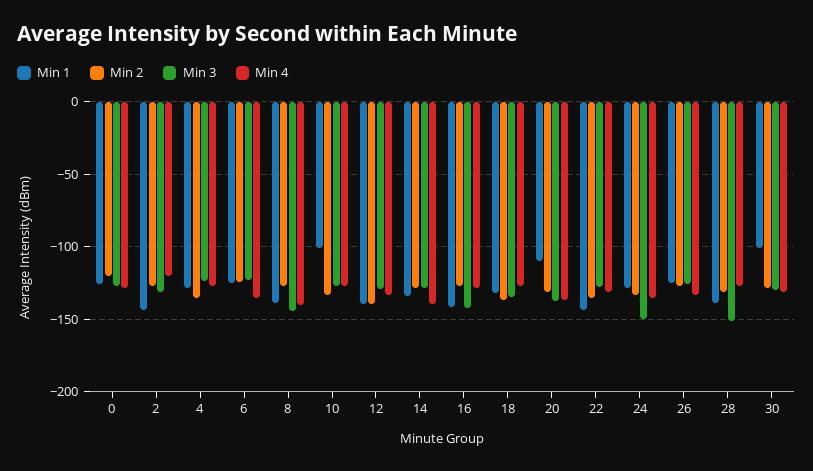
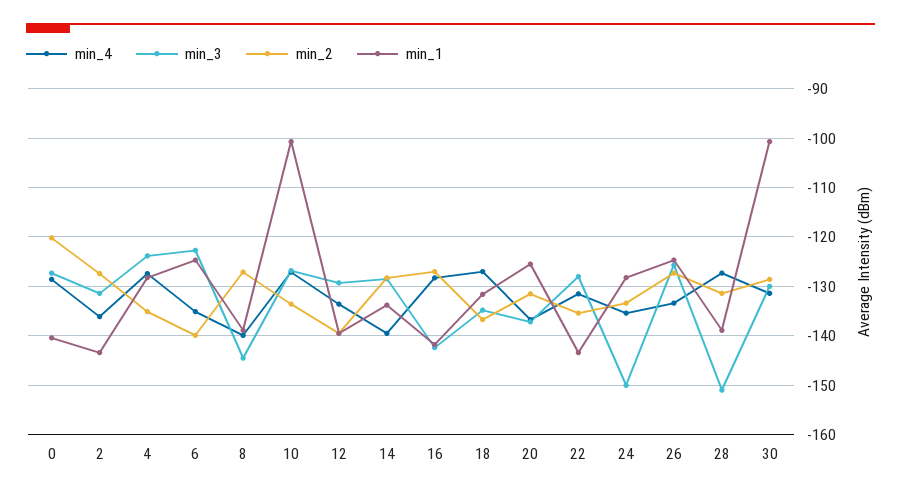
  {
    "Min 1": {
-     "0": -125,
+     "0": -140,
      "2": -144,
      "4": -128,
      "6": -124,
      "8": -138,
      "10": -100,
      "12": -140,
      "14": -134,
      "16": -142,
      "18": -132,
-     "20": -110,
+     "20": -126,
      "22": -144,
      "24": -128,
      "26": -124,
      "28": -138,
      "30": -100
    },
    "Min 2": {
      "0": -120,
      "2": -128,
      "4": -136,
-     "6": -125,
+     "6": -140,
      "8": -128,
      "10": -134,
      "12": -140,
      "14": -128,
      "16": -128,
      "18": -136,
      "20": -132,
      "22": -136,
      "24": -134,
      "26": -128,
      "28": -132,
      "30": -128
    },
    "Min 3": {
      "0": -128,
      "2": -132,
      "4": -124,
      "6": -122,
      "8": -144,
      "10": -126,
      "12": -130,
      "14": -128,
      "16": -142,
      "18": -134,
      "20": -138,
      "22": -128,
      "24": -150,
      "26": -126,
      "28": -152,
      "30": -130
    },
    "Min 4": {
      "0": -128,
-     "2": -120,
+     "2": -136,
      "4": -128,
      "6": -136,
      "8": -140,
      "10": -128,
      "12": -134,
      "14": -140,
      "16": -128,
      "18": -128,
      "20": -136,
      "22": -132,
      "24": -136,
      "26": -134,
      "28": -128,
      "30": -132
    }
  }

